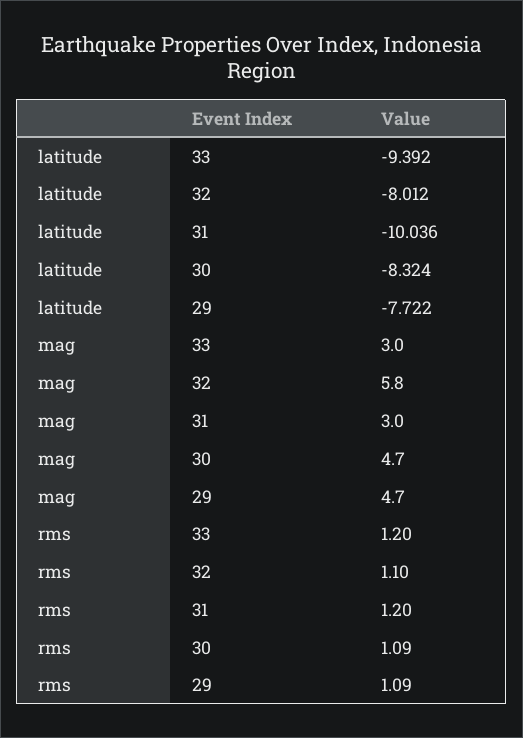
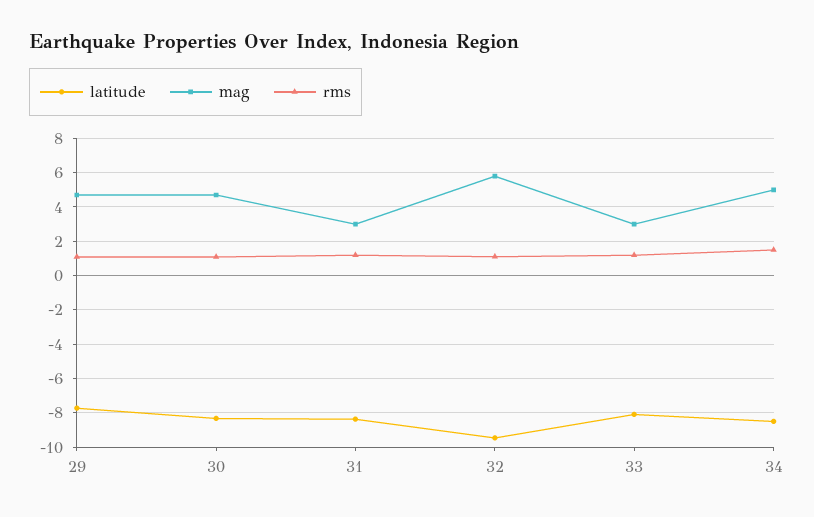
  {
    "latitude": {
-     "33": -9.392,
+     "33": -8,
-     "32": -8.012,
+     "32": -9.5,
-     "31": -10.036,
+     "31": -8.5,
      "30": -8.324,
-     "29": -7.722
+     "29": -7.722,
+     "34": -8.5
    },
    "mag": {
      "33": 3,
      "32": 5.8,
      "31": 3,
      "30": 4.7,
-     "29": 4.7
+     "29": 4.7,
+     "34": 5
    },
    "rms": {
      "33": 1.2,
      "32": 1.1,
      "31": 1.2,
      "30": 1.09,
-     "29": 1.09
+     "29": 1.09,
+     "34": 1.5
    }
  }

